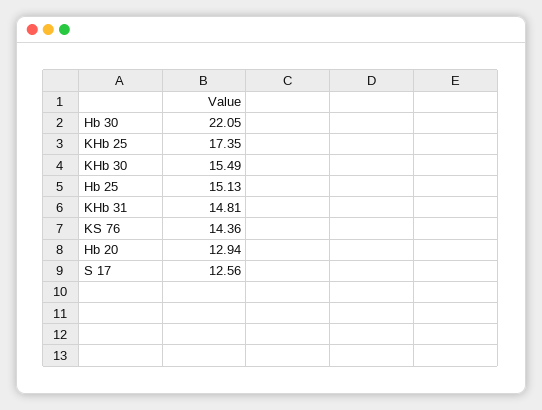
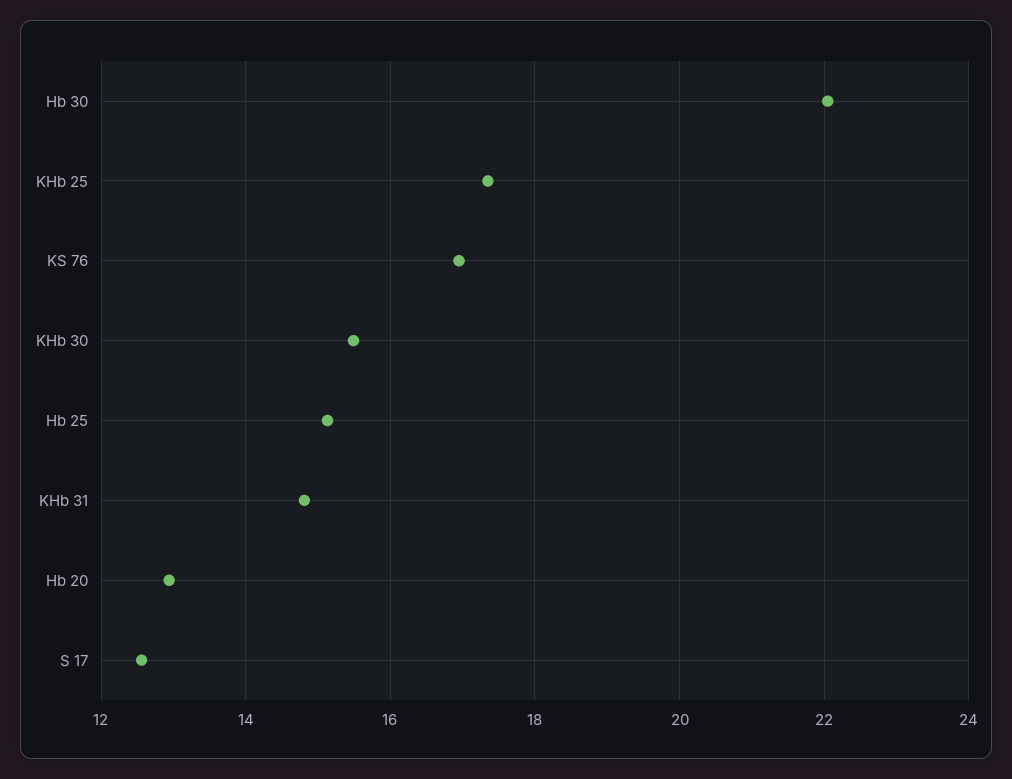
  {
    "Hb 30": 22.05,
    "KHb 25": 17.35,
    "KHb 30": 15.49,
    "Hb 25": 15.13,
    "KHb 31": 14.81,
-   "KS 76": 14.36,
+   "KS 76": 17,
    "Hb 20": 12.94,
    "S 17": 12.56
  }

